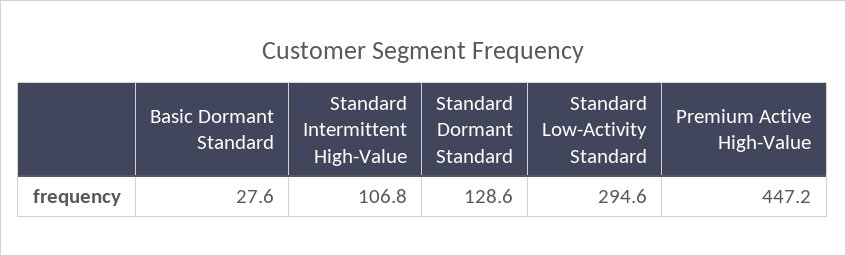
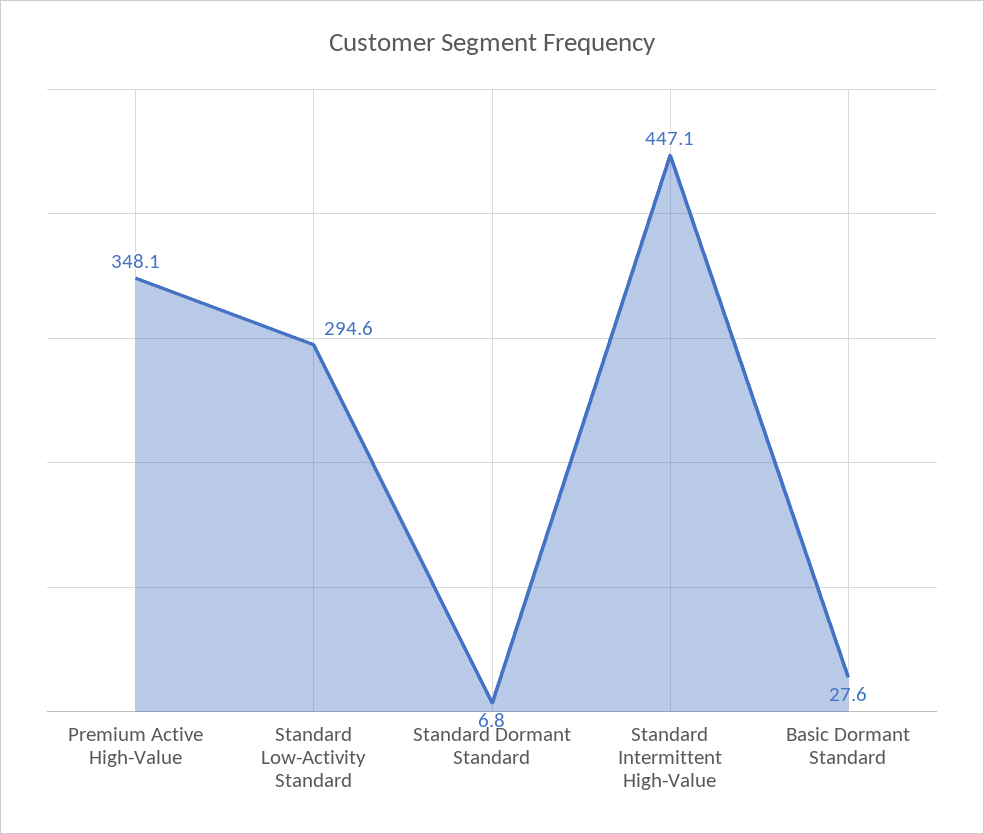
  {
    "Basic Dormant Standard": 27.6,
-   "Standard Intermittent High-Value": 106.8,
+   "Standard Intermittent High-Value": 447.1,
-   "Standard Dormant Standard": 128.6,
+   "Standard Dormant Standard": 6.8,
    "Standard Low-Activity Standard": 294.6,
-   "Premium Active High-Value": 447.2
+   "Premium Active High-Value": 348.1
  }

